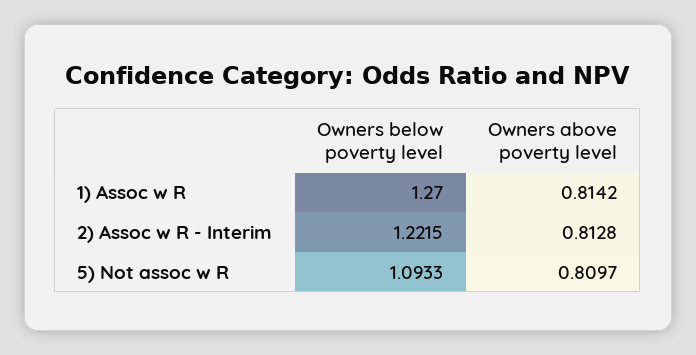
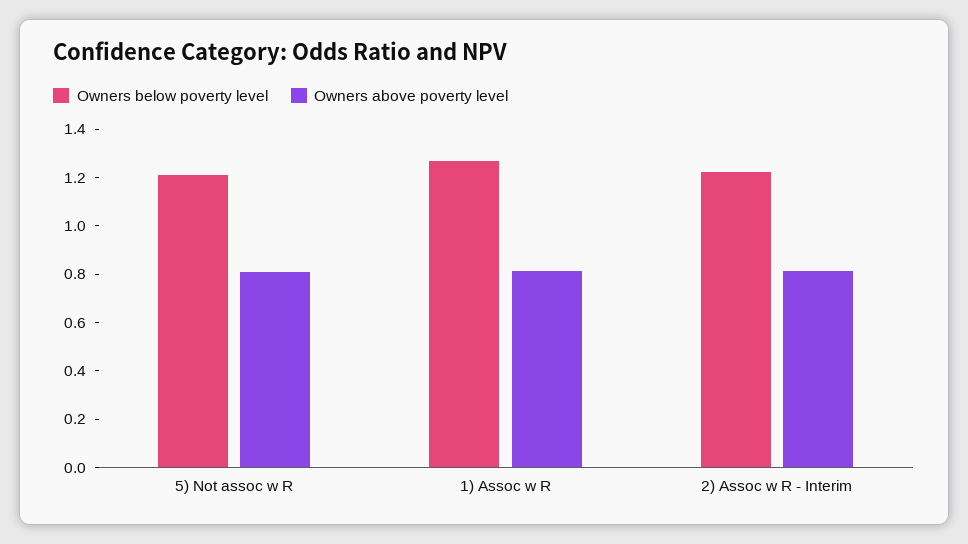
  {
    "Owners below poverty level": {
      "1) Assoc w R": 1.27,
      "2) Assoc w R - Interim": 1.2215,
-     "5) Not assoc w R": 1.0933
+     "5) Not assoc w R": 1.2
    },
    "Owners above poverty level": {
      "1) Assoc w R": 0.8142,
      "2) Assoc w R - Interim": 0.8128,
      "5) Not assoc w R": 0.8097
    }
  }

